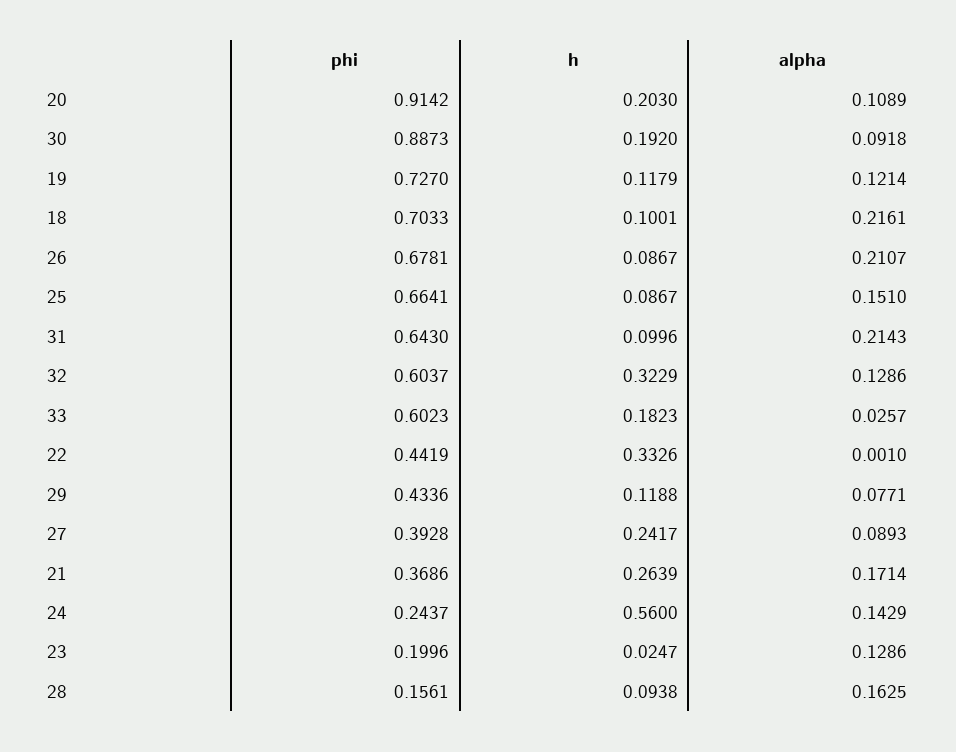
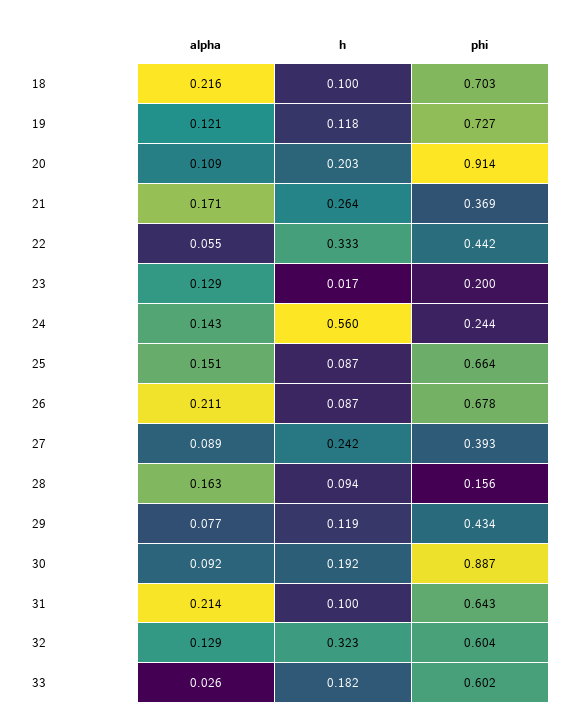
  {
    "phi": {
      "20": 0.9142,
      "30": 0.8873,
      "19": 0.727,
      "18": 0.7033,
      "26": 0.6781,
      "25": 0.6641,
      "31": 0.643,
      "32": 0.6037,
      "33": 0.6023,
      "22": 0.4419,
      "29": 0.4336,
      "27": 0.3928,
      "21": 0.3686,
      "24": 0.2437,
      "23": 0.1996,
      "28": 0.1561
    },
    "h": {
      "20": 0.203,
      "30": 0.192,
      "19": 0.1179,
      "18": 0.1001,
      "26": 0.0867,
      "25": 0.0867,
      "31": 0.0996,
      "32": 0.3229,
      "33": 0.1823,
      "22": 0.3326,
      "29": 0.1188,
      "27": 0.2417,
      "21": 0.2639,
      "24": 0.56,
-     "23": 0.0247,
+     "23": 0.017,
      "28": 0.0938
    },
    "alpha": {
      "20": 0.1089,
      "30": 0.0918,
      "19": 0.1214,
      "18": 0.2161,
      "26": 0.2107,
      "25": 0.151,
      "31": 0.2143,
      "32": 0.1286,
      "33": 0.0257,
-     "22": 0.001,
+     "22": 0.055,
      "29": 0.0771,
      "27": 0.0893,
      "21": 0.1714,
      "24": 0.1429,
      "23": 0.1286,
      "28": 0.1625
    }
  }

